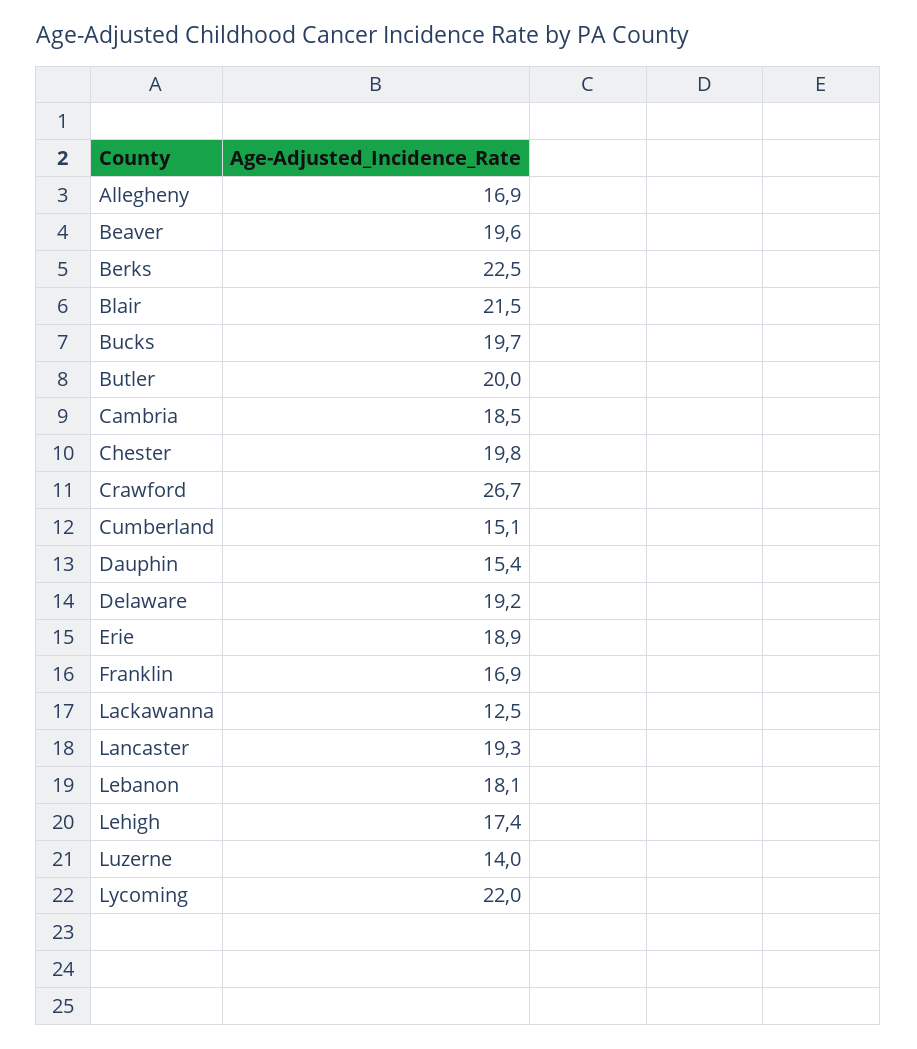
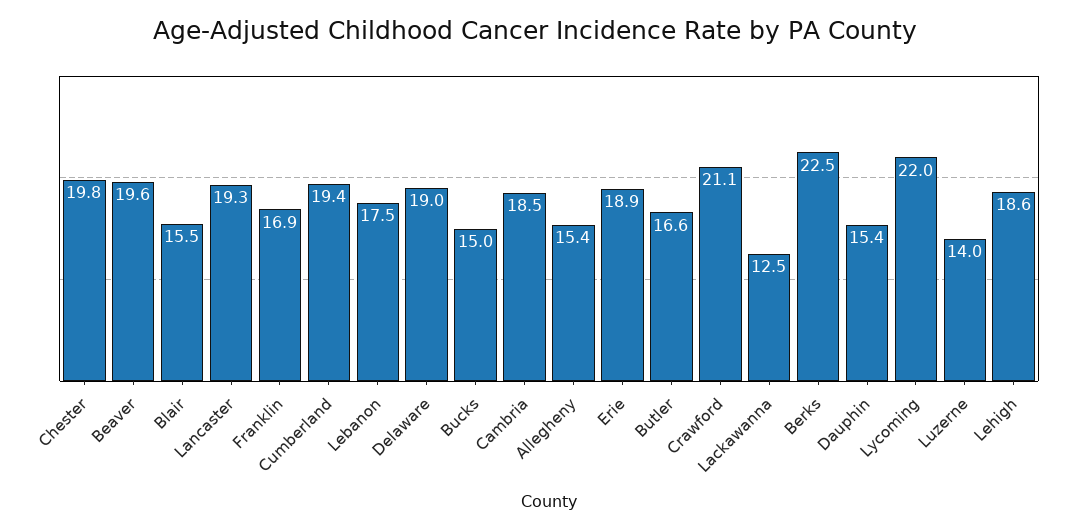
  {
-   "Allegheny": 16.9,
+   "Allegheny": 15.4,
    "Beaver": 19.6,
    "Berks": 22.5,
-   "Blair": 21.5,
+   "Blair": 15.5,
-   "Bucks": 19.7,
+   "Bucks": 15,
-   "Butler": 20,
+   "Butler": 16.6,
    "Cambria": 18.5,
    "Chester": 19.8,
-   "Crawford": 26.7,
+   "Crawford": 21.1,
-   "Cumberland": 15.1,
+   "Cumberland": 19.4,
    "Dauphin": 15.4,
-   "Delaware": 19.2,
+   "Delaware": 19,
    "Erie": 18.9,
    "Franklin": 16.9,
    "Lackawanna": 12.5,
    "Lancaster": 19.3,
-   "Lebanon": 18.1,
+   "Lebanon": 17.5,
-   "Lehigh": 17.4,
+   "Lehigh": 18.6,
    "Luzerne": 14,
    "Lycoming": 22
  }

